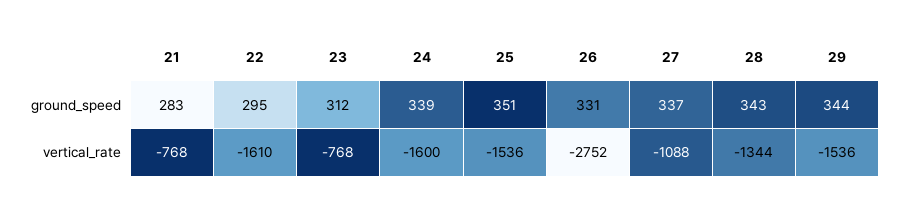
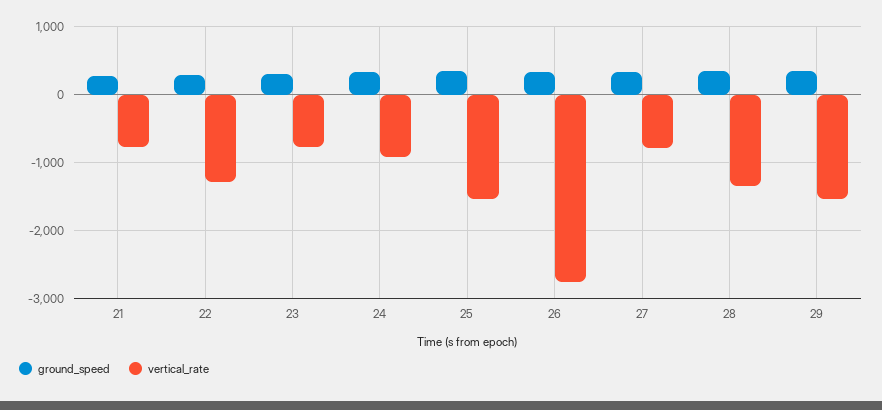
  {
    "ground_speed": {
      "21": 283,
      "22": 295,
      "23": 312,
      "24": 339,
      "25": 351,
      "26": 331,
      "27": 337,
      "28": 343,
      "29": 344
    },
    "vertical_rate": {
      "21": -768,
-     "22": -1610,
+     "22": -1300,
      "23": -768,
-     "24": -1600,
+     "24": -900,
      "25": -1536,
      "26": -2752,
-     "27": -1088,
+     "27": -800,
      "28": -1344,
      "29": -1536
    }
  }

